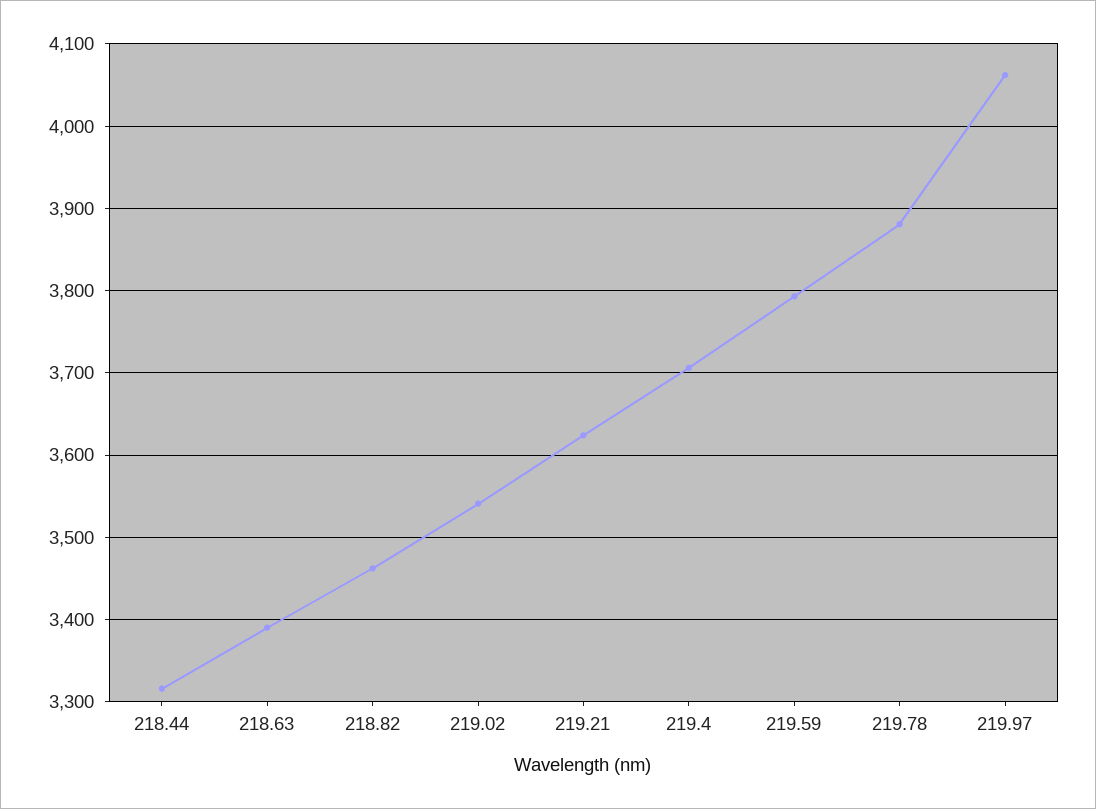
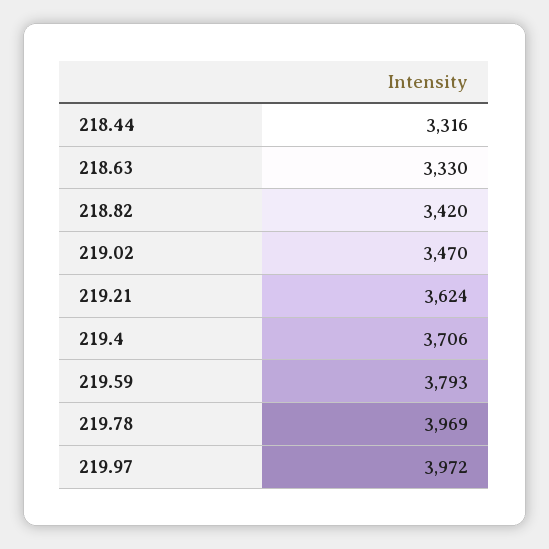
  {
    "218.44": 3316,
-   "218.63": 3390,
+   "218.63": 3330,
-   "218.82": 3460,
+   "218.82": 3420,
-   "219.02": 3540,
+   "219.02": 3470,
    "219.21": 3624,
    "219.4": 3706,
    "219.59": 3793,
-   "219.78": 3880,
+   "219.78": 3969,
-   "219.97": 4060
+   "219.97": 3972
  }

